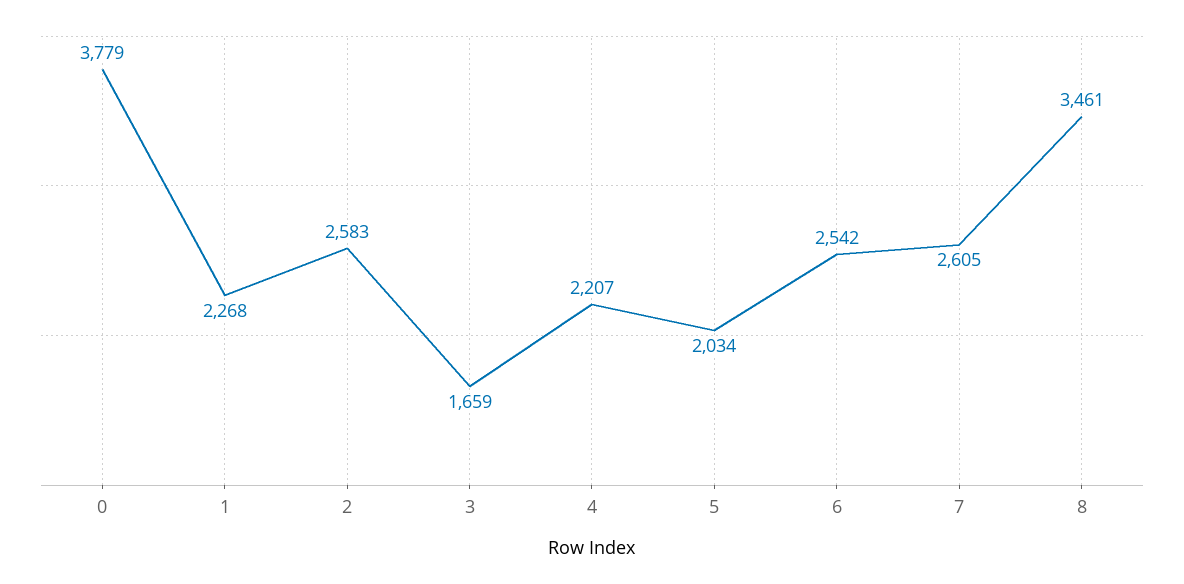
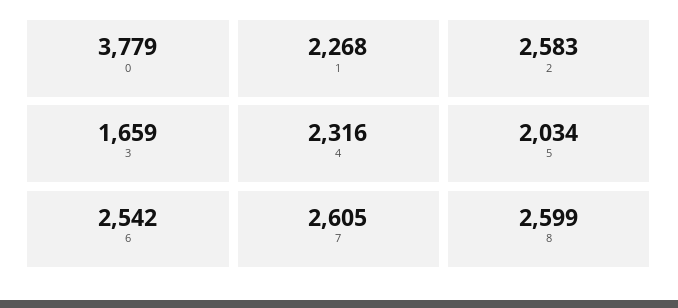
  {
    "0": 3779,
    "1": 2268,
    "2": 2583,
    "3": 1659,
-   "4": 2207,
+   "4": 2316,
    "5": 2034,
    "6": 2542,
    "7": 2605,
-   "8": 3461
+   "8": 2599
  }

